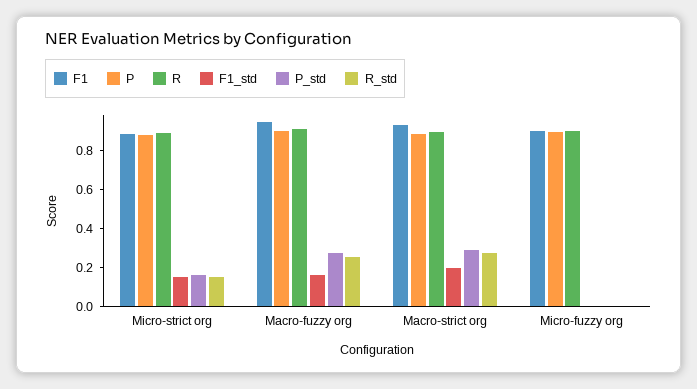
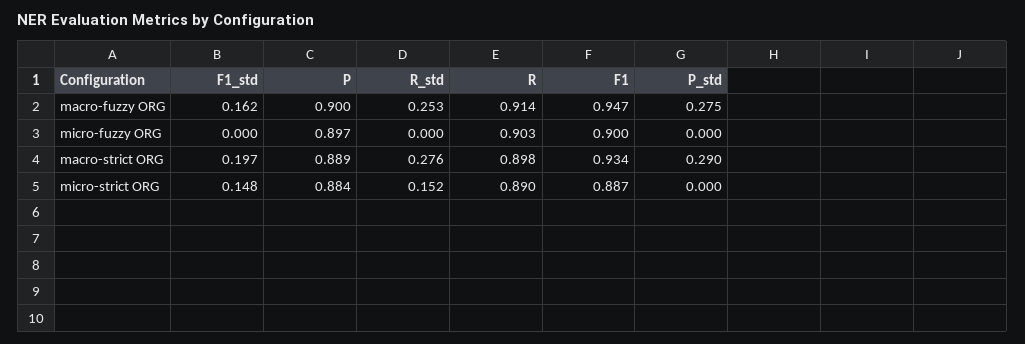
  {
    "F1": {
      "Micro-strict org": 0.887,
      "Macro-fuzzy org": 0.947,
      "Macro-strict org": 0.934,
      "Micro-fuzzy org": 0.9
    },
    "P": {
      "Micro-strict org": 0.884,
      "Macro-fuzzy org": 0.9,
      "Macro-strict org": 0.889,
      "Micro-fuzzy org": 0.897
    },
    "R": {
      "Micro-strict org": 0.89,
      "Macro-fuzzy org": 0.914,
      "Macro-strict org": 0.898,
      "Micro-fuzzy org": 0.903
    },
    "F1_std": {
      "Micro-strict org": 0.148,
      "Macro-fuzzy org": 0.162,
      "Macro-strict org": 0.197,
      "Micro-fuzzy org": 0
    },
    "P_std": {
-     "Micro-strict org": 0.15,
+     "Micro-strict org": 0,
      "Macro-fuzzy org": 0.275,
      "Macro-strict org": 0.29,
      "Micro-fuzzy org": 0
    },
    "R_std": {
      "Micro-strict org": 0.152,
      "Macro-fuzzy org": 0.253,
      "Macro-strict org": 0.276,
      "Micro-fuzzy org": 0
    }
  }

